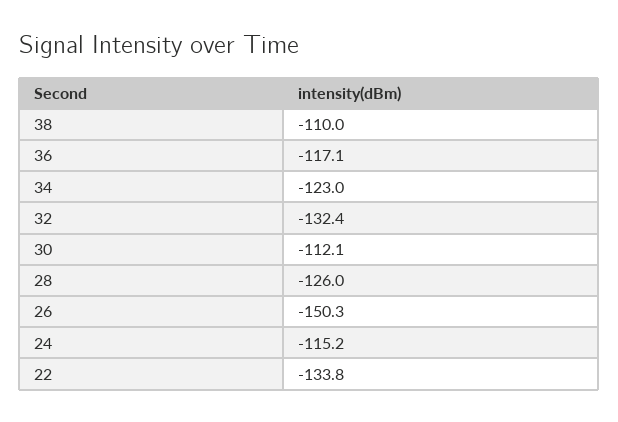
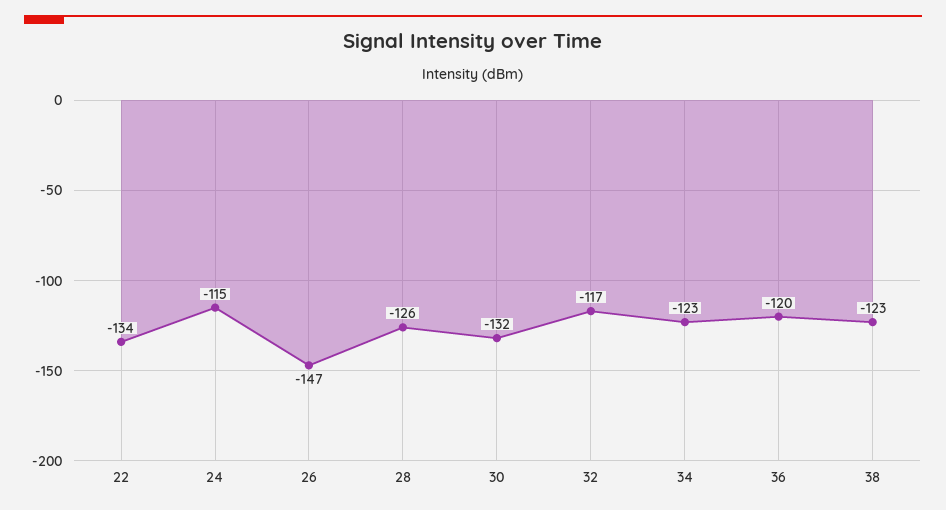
  {
-   "38": -110,
+   "38": -123,
-   "36": -117.1,
+   "36": -120,
    "34": -123,
-   "32": -132.4,
+   "32": -117,
-   "30": -112.1,
+   "30": -132,
    "28": -126,
-   "26": -150.3,
+   "26": -147,
    "24": -115.2,
    "22": -133.8
  }

